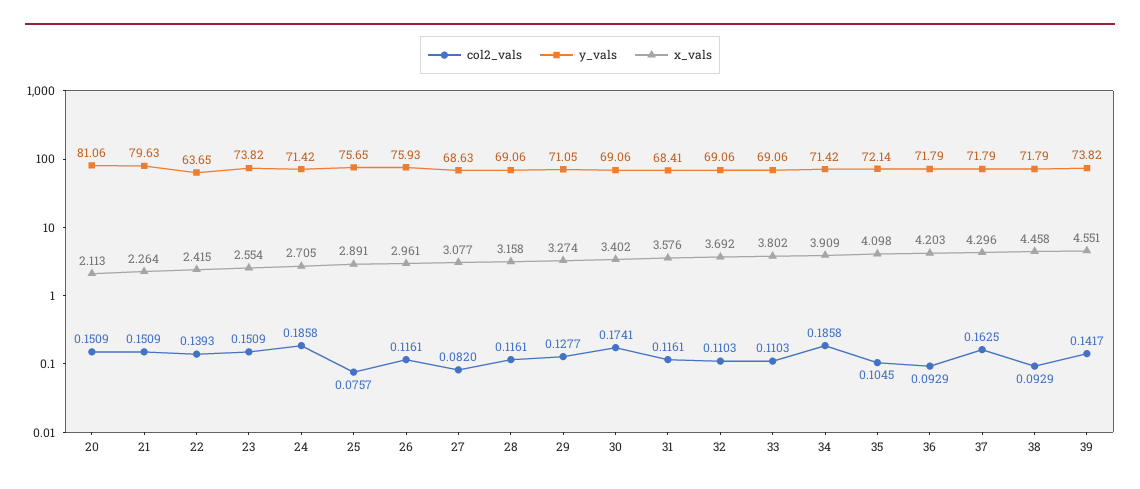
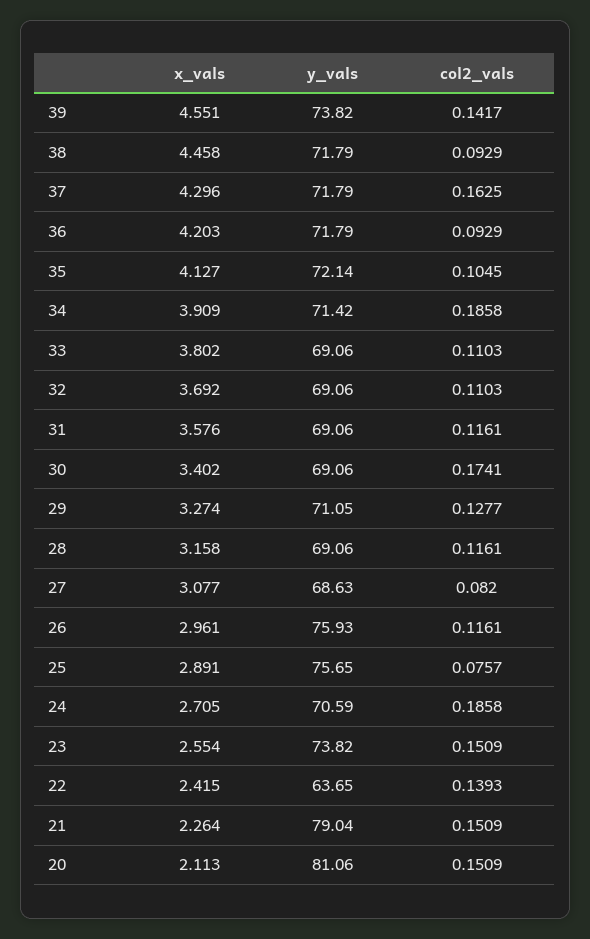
  {
    "col2_vals": {
      "20": 0.1509,
      "21": 0.1509,
      "22": 0.1393,
      "23": 0.1509,
      "24": 0.1858,
      "25": 0.0757,
      "26": 0.1161,
      "27": 0.082,
      "28": 0.1161,
      "29": 0.1277,
      "30": 0.1741,
      "31": 0.1161,
      "32": 0.1103,
      "33": 0.1103,
      "34": 0.1858,
      "35": 0.1045,
      "36": 0.0929,
      "37": 0.1625,
      "38": 0.0929,
      "39": 0.1417
    },
    "y_vals": {
      "20": 81.06,
-     "21": 79.63,
+     "21": 79.04,
      "22": 63.65,
      "23": 73.82,
-     "24": 71.42,
+     "24": 70.59,
      "25": 75.65,
      "26": 75.93,
      "27": 68.63,
      "28": 69.06,
      "29": 71.05,
      "30": 69.06,
-     "31": 68.41,
+     "31": 69.06,
      "32": 69.06,
      "33": 69.06,
      "34": 71.42,
      "35": 72.14,
      "36": 71.79,
      "37": 71.79,
      "38": 71.79,
      "39": 73.82
    },
    "x_vals": {
      "20": 2.113,
      "21": 2.264,
      "22": 2.415,
      "23": 2.554,
      "24": 2.705,
      "25": 2.891,
      "26": 2.961,
      "27": 3.077,
      "28": 3.158,
      "29": 3.274,
      "30": 3.402,
      "31": 3.576,
      "32": 3.692,
      "33": 3.802,
      "34": 3.909,
-     "35": 4.098,
+     "35": 4.127,
      "36": 4.203,
      "37": 4.296,
      "38": 4.458,
      "39": 4.551
    }
  }

